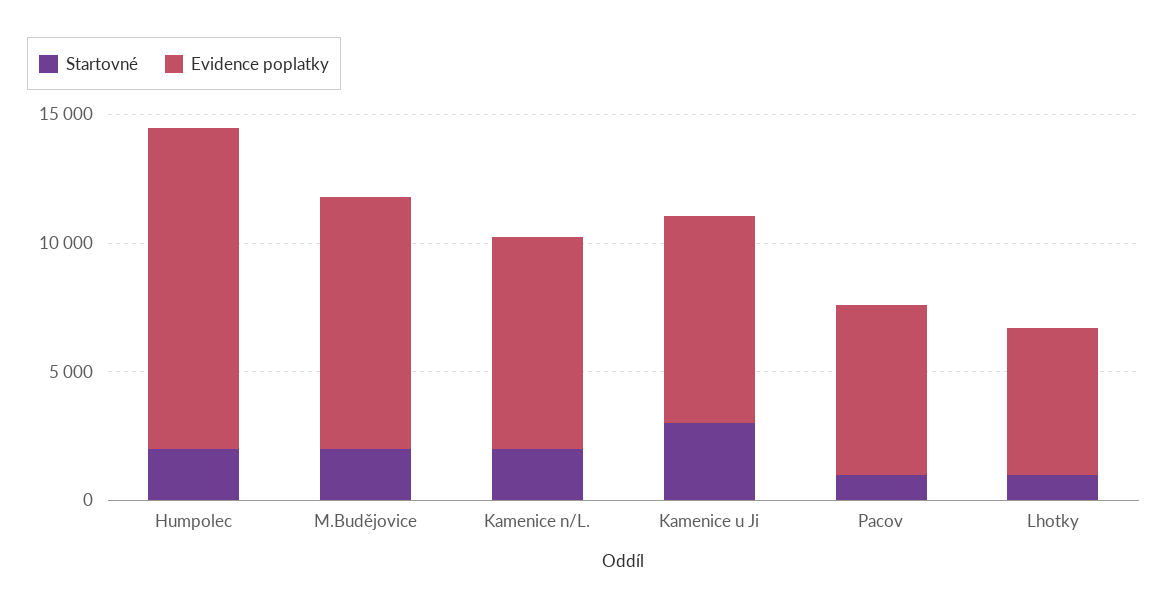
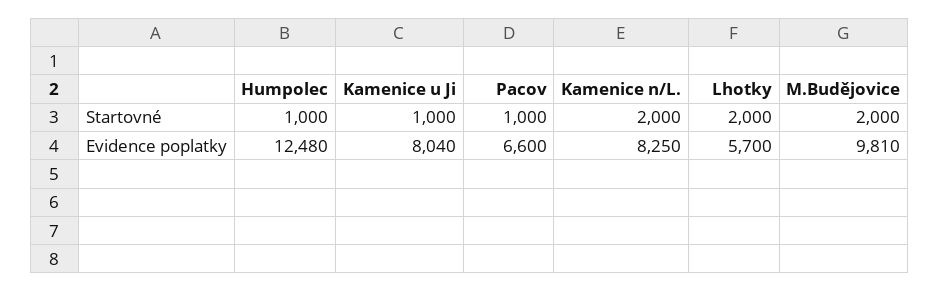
  {
    "Startovné": {
-     "Humpolec": 2000,
+     "Humpolec": 1000,
      "M.Budějovice": 2000,
      "Kamenice n/L.": 2000,
-     "Kamenice u Ji": 3000,
+     "Kamenice u Ji": 1000,
      "Pacov": 1000,
-     "Lhotky": 1000
+     "Lhotky": 2000
    },
    "Evidence poplatky": {
      "Humpolec": 12480,
      "M.Budějovice": 9810,
      "Kamenice n/L.": 8250,
      "Kamenice u Ji": 8040,
      "Pacov": 6600,
      "Lhotky": 5700
    }
  }

